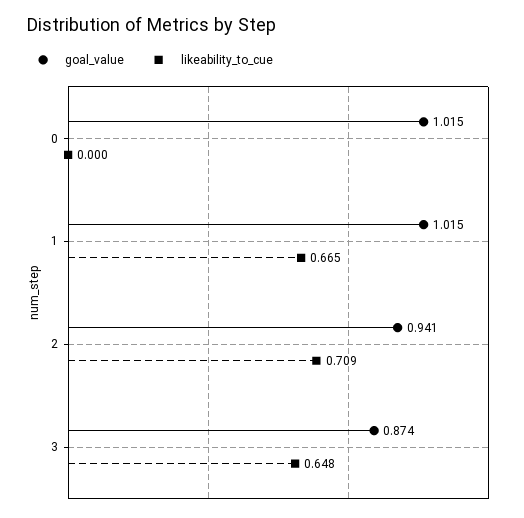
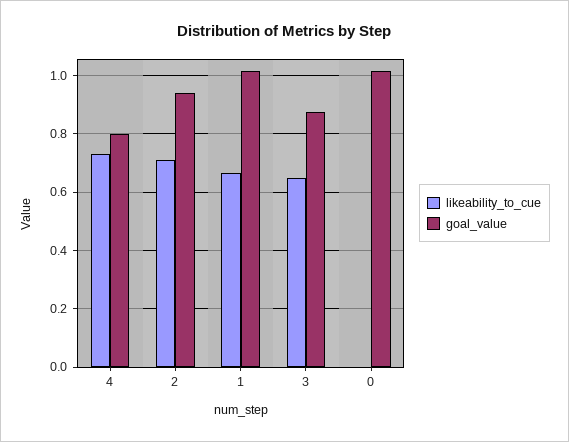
  {
    "goal_value": {
      "0": 1.015,
      "1": 1.015,
      "2": 0.941,
-     "3": 0.874
+     "3": 0.874,
+     "4": 0.8
    },
    "likeability_to_cue": {
      "0": 0,
      "1": 0.665,
      "2": 0.709,
-     "3": 0.648
+     "3": 0.648,
+     "4": 0.725
    }
  }

